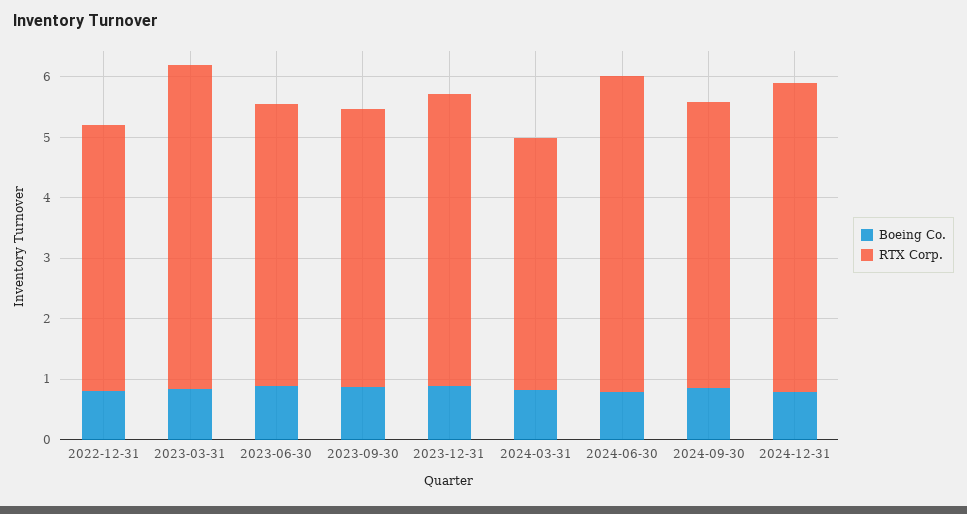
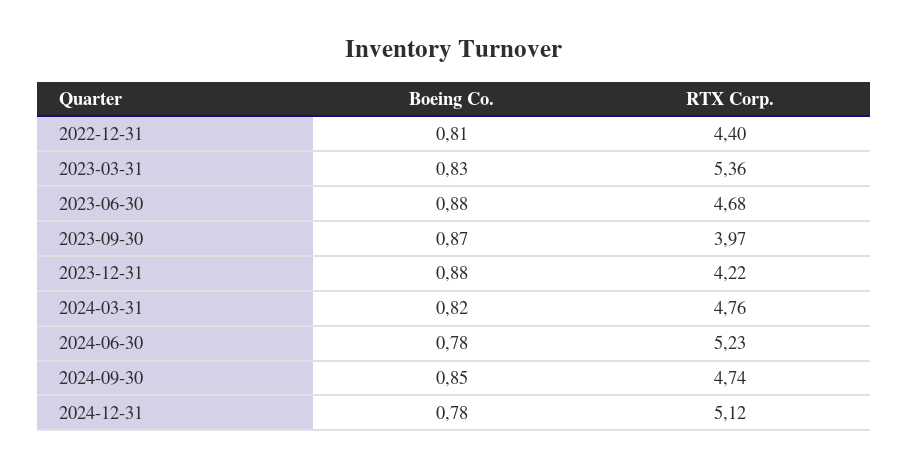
  {
    "Boeing Co.": {
      "2022-12-31": 0.81,
      "2023-03-31": 0.83,
      "2023-06-30": 0.88,
      "2023-09-30": 0.87,
      "2023-12-31": 0.88,
      "2024-03-31": 0.82,
      "2024-06-30": 0.78,
      "2024-09-30": 0.85,
      "2024-12-31": 0.78
    },
    "RTX Corp.": {
      "2022-12-31": 4.4,
      "2023-03-31": 5.36,
      "2023-06-30": 4.68,
-     "2023-09-30": 4.6,
+     "2023-09-30": 3.97,
-     "2023-12-31": 4.8,
+     "2023-12-31": 4.22,
-     "2024-03-31": 4.2,
+     "2024-03-31": 4.76,
      "2024-06-30": 5.23,
      "2024-09-30": 4.74,
      "2024-12-31": 5.12
    }
  }

